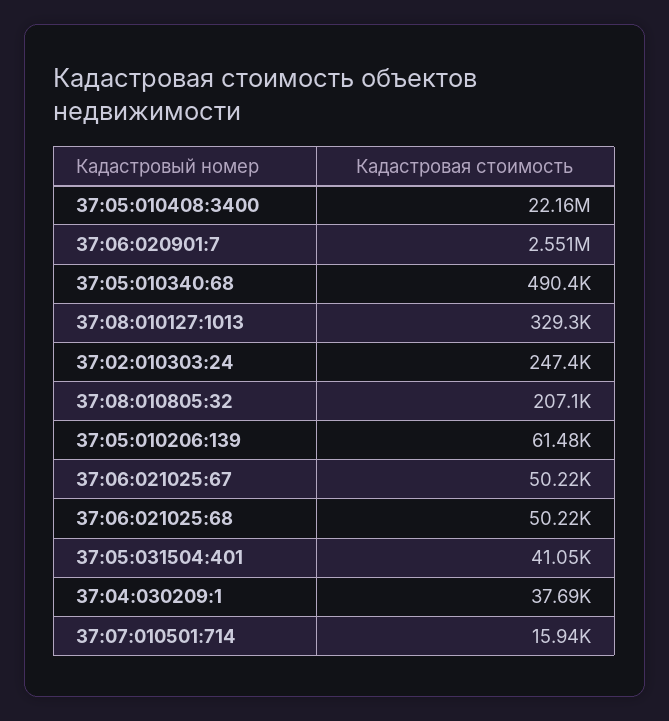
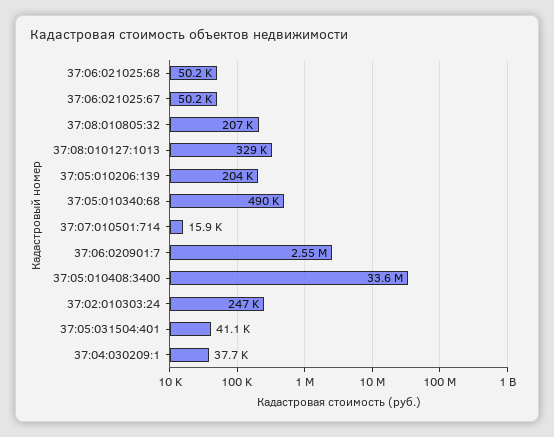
  {
-   "37:05:010408:3400": 22160000,
+   "37:05:010408:3400": 33600000,
    "37:06:020901:7": 2551000,
    "37:05:010340:68": 490400,
    "37:08:010127:1013": 329300,
    "37:02:010303:24": 247400,
    "37:08:010805:32": 207100,
-   "37:05:010206:139": 61480,
+   "37:05:010206:139": 204000,
    "37:06:021025:67": 50220,
    "37:06:021025:68": 50220,
    "37:05:031504:401": 41050,
    "37:04:030209:1": 37690,
    "37:07:010501:714": 15940
  }

